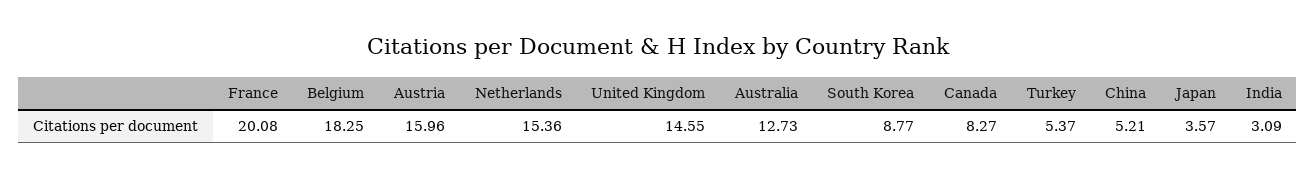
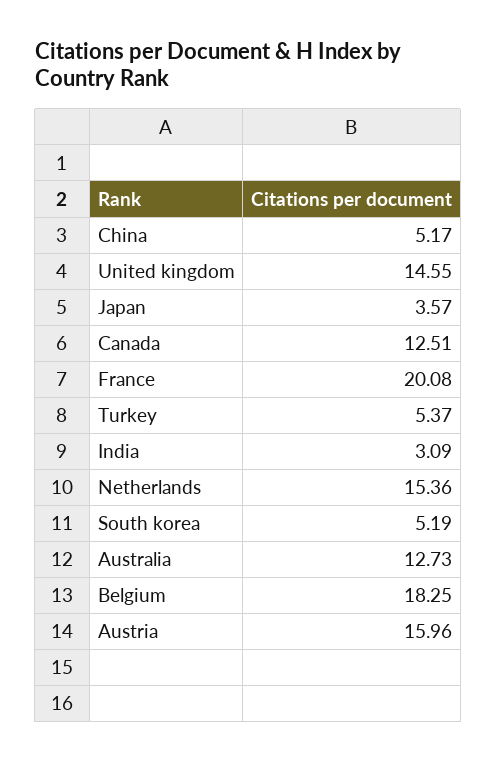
  {
    "France": 20.08,
    "Belgium": 18.25,
    "Austria": 15.96,
    "Netherlands": 15.36,
    "United Kingdom": 14.55,
    "Australia": 12.73,
-   "South Korea": 8.77,
+   "South Korea": 5.19,
-   "Canada": 8.27,
+   "Canada": 12.51,
    "Turkey": 5.37,
-   "China": 5.21,
+   "China": 5.17,
    "Japan": 3.57,
    "India": 3.09
  }

